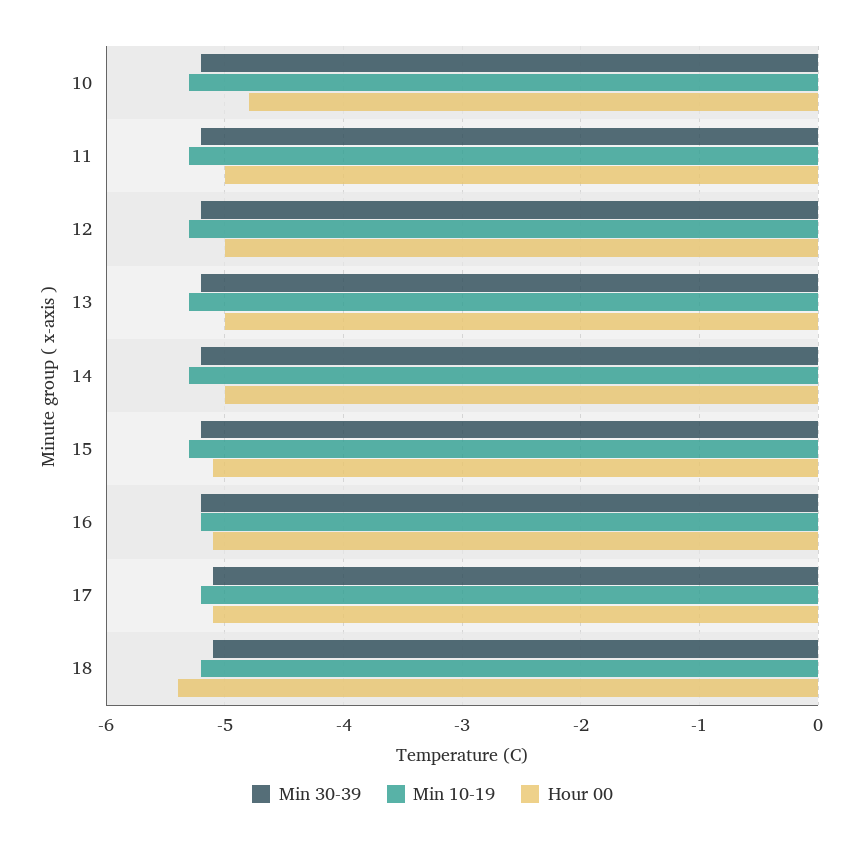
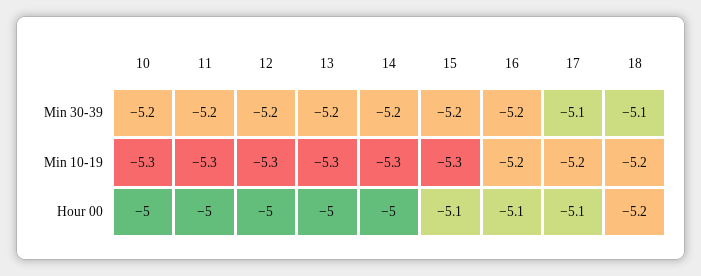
  {
    "Min 30-39": {
      "10": -5.2,
      "11": -5.2,
      "12": -5.2,
      "13": -5.2,
      "14": -5.2,
      "15": -5.2,
      "16": -5.2,
      "17": -5.1,
      "18": -5.1
    },
    "Min 10-19": {
      "10": -5.3,
      "11": -5.3,
      "12": -5.3,
      "13": -5.3,
      "14": -5.3,
      "15": -5.3,
      "16": -5.2,
      "17": -5.2,
      "18": -5.2
    },
    "Hour 00": {
-     "10": -4.8,
+     "10": -5,
      "11": -5,
      "12": -5,
      "13": -5,
      "14": -5,
      "15": -5.1,
      "16": -5.1,
      "17": -5.1,
-     "18": -5.4
+     "18": -5.2
    }
  }

